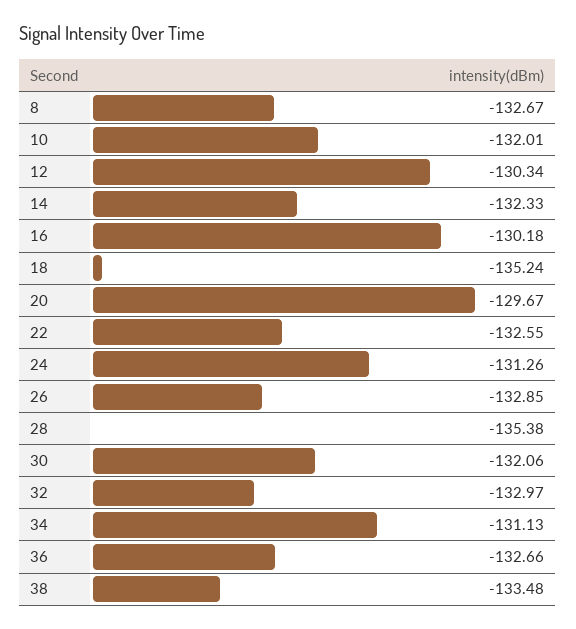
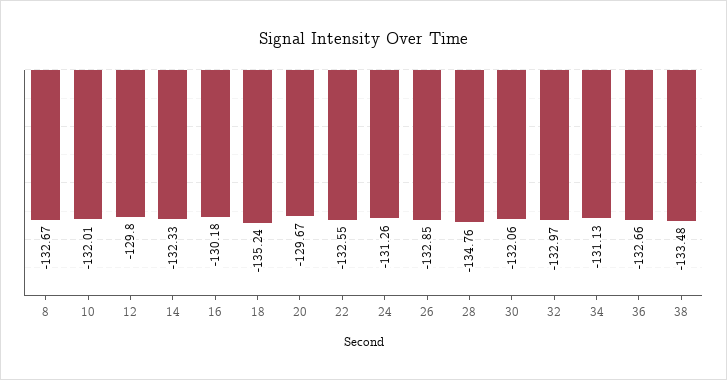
  {
    "8": -132.67,
    "10": -132.01,
-   "12": -130.34,
+   "12": -129.8,
    "14": -132.33,
    "16": -130.18,
    "18": -135.24,
    "20": -129.67,
    "22": -132.55,
    "24": -131.26,
    "26": -132.85,
-   "28": -135.38,
+   "28": -134.76,
    "30": -132.06,
    "32": -132.97,
    "34": -131.13,
    "36": -132.66,
    "38": -133.48
  }

